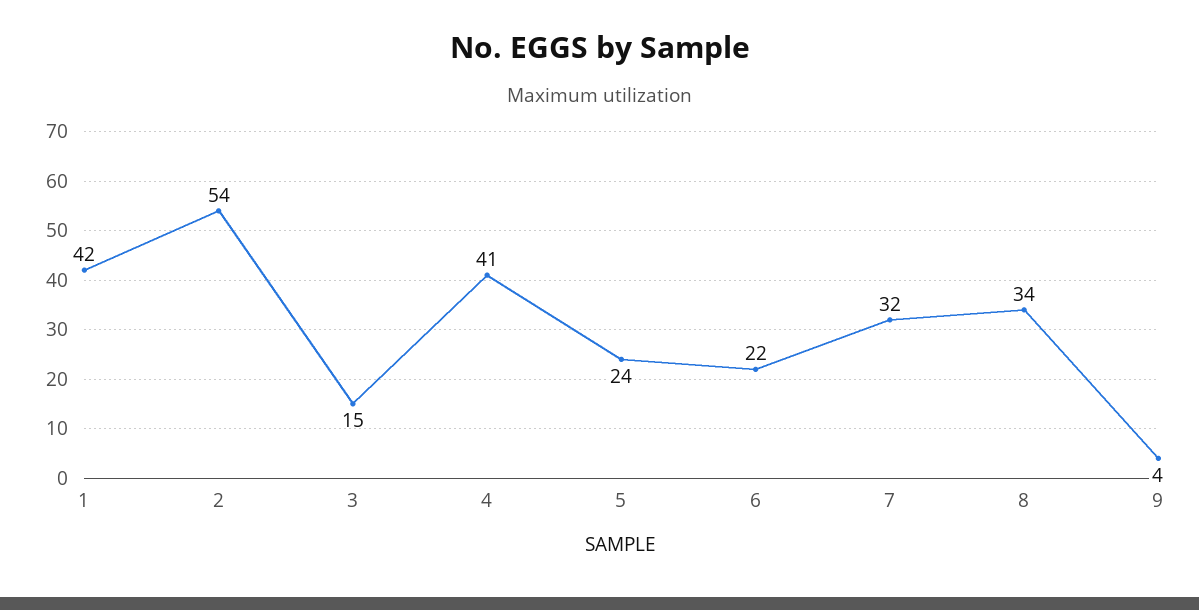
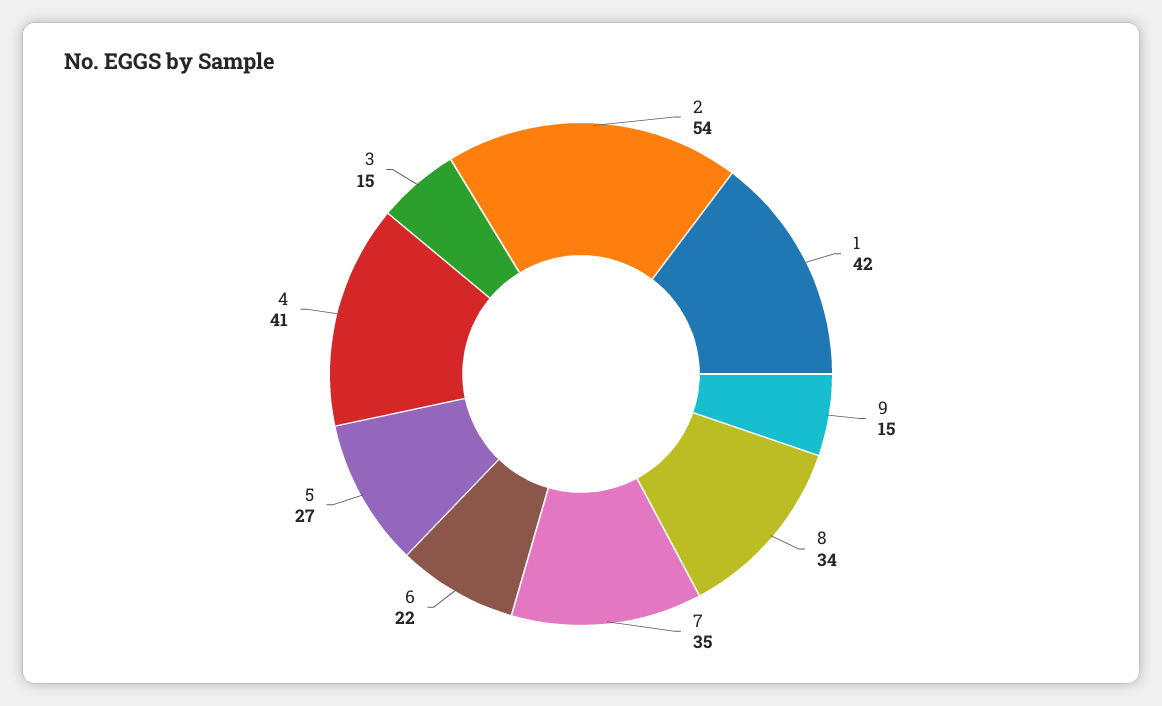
  {
    "1": 42,
    "2": 54,
    "3": 15,
    "4": 41,
-   "5": 24,
+   "5": 27,
    "6": 22,
-   "7": 32,
+   "7": 35,
    "8": 34,
-   "9": 4
+   "9": 15
  }

